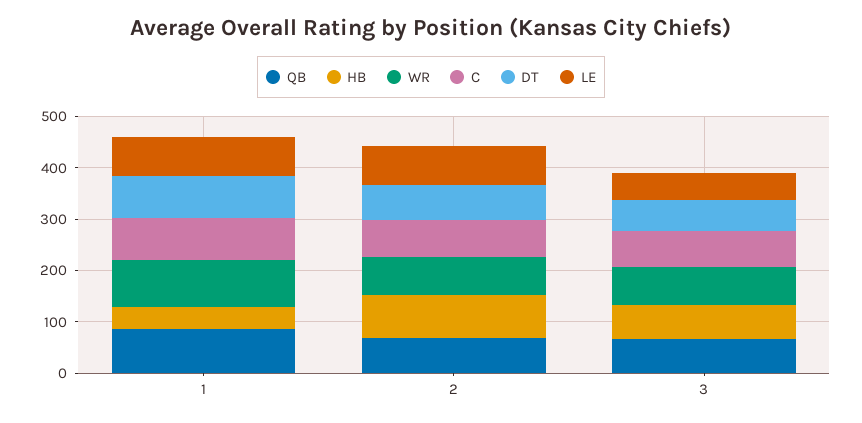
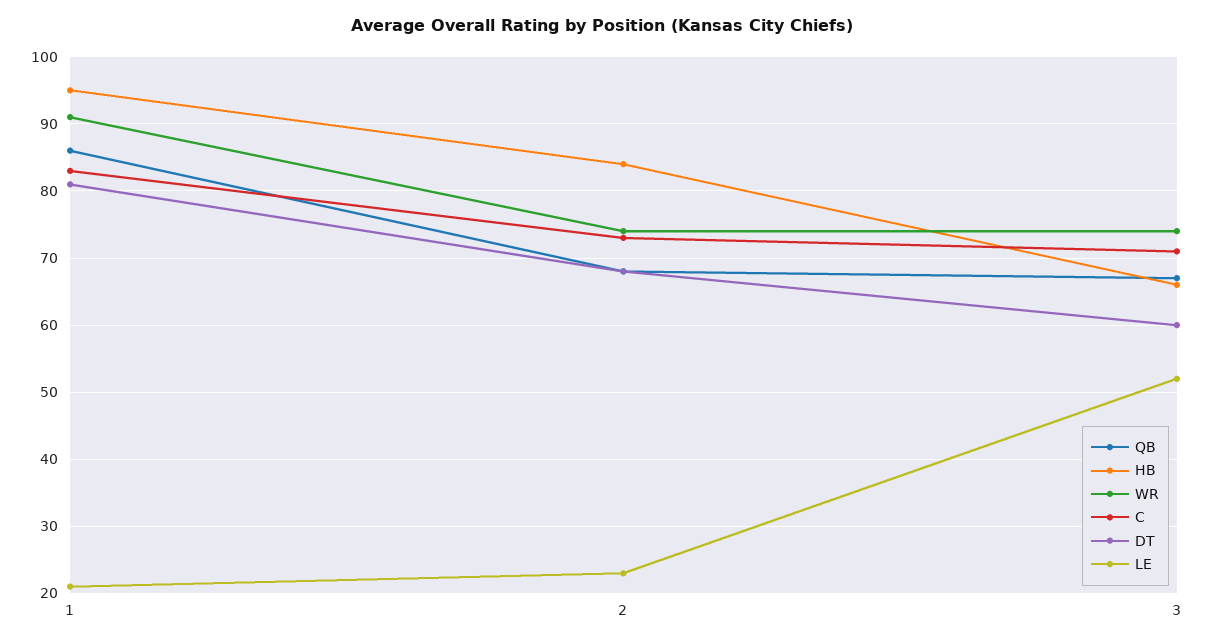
  {
    "QB": {
      "1": 86,
      "2": 68,
      "3": 67
    },
    "HB": {
-     "1": 40,
+     "1": 95,
      "2": 84,
      "3": 66
    },
    "WR": {
      "1": 91,
      "2": 74,
      "3": 74
    },
    "C": {
      "1": 83,
      "2": 73,
      "3": 71
    },
    "DT": {
      "1": 81,
      "2": 68,
      "3": 60
    },
    "LE": {
-     "1": 80,
+     "1": 21,
-     "2": 80,
+     "2": 23,
      "3": 52
    }
  }

